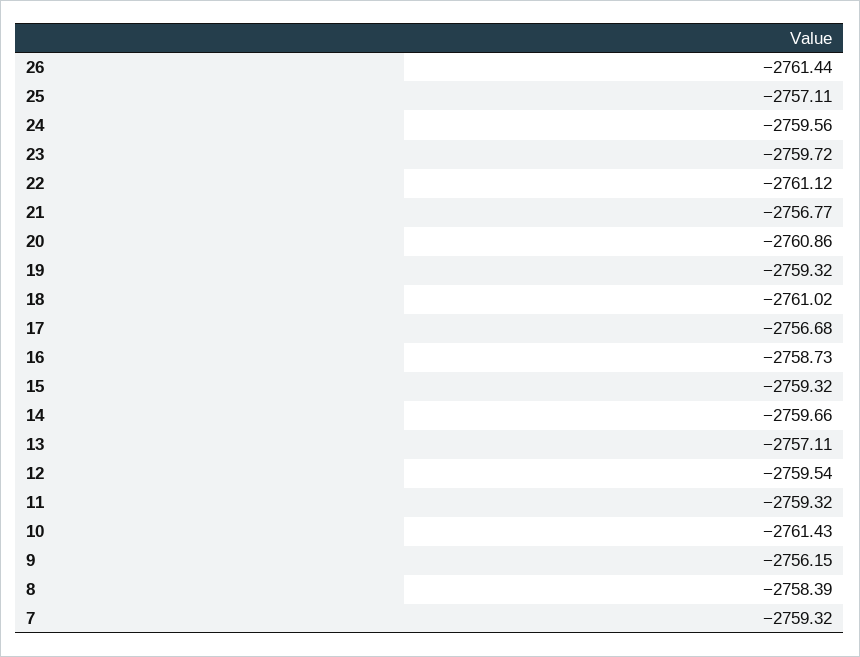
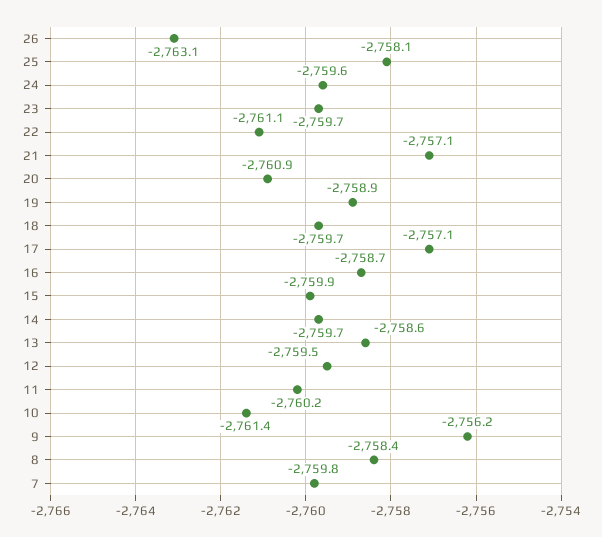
  {
-   "26": -2761.44,
+   "26": -2763.1,
-   "25": -2757.11,
+   "25": -2758.1,
    "24": -2759.56,
    "23": -2759.72,
    "22": -2761.12,
-   "21": -2756.77,
+   "21": -2757.1,
    "20": -2760.86,
-   "19": -2759.32,
+   "19": -2758.9,
-   "18": -2761.02,
+   "18": -2759.7,
-   "17": -2756.68,
+   "17": -2757.1,
    "16": -2758.73,
-   "15": -2759.32,
+   "15": -2759.9,
    "14": -2759.66,
-   "13": -2757.11,
+   "13": -2758.6,
    "12": -2759.54,
-   "11": -2759.32,
+   "11": -2760.2,
    "10": -2761.43,
    "9": -2756.15,
    "8": -2758.39,
-   "7": -2759.32
+   "7": -2759.8
  }

